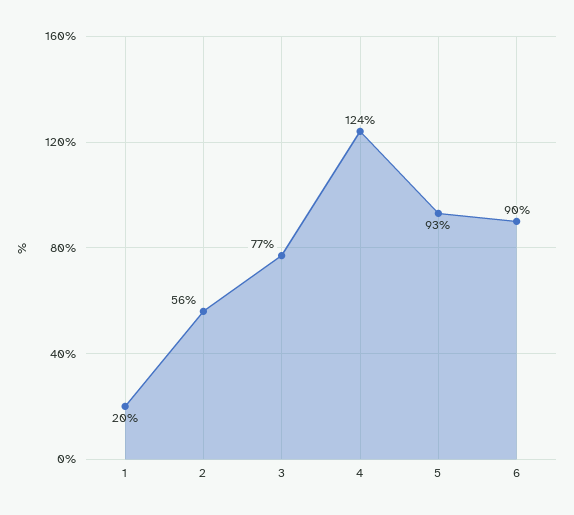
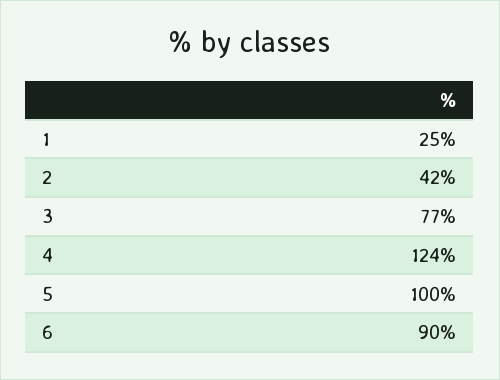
  {
-   "1": 20,
+   "1": 25,
-   "2": 56,
+   "2": 42,
    "3": 77,
    "4": 124,
-   "5": 93,
+   "5": 100,
    "6": 90
  }

